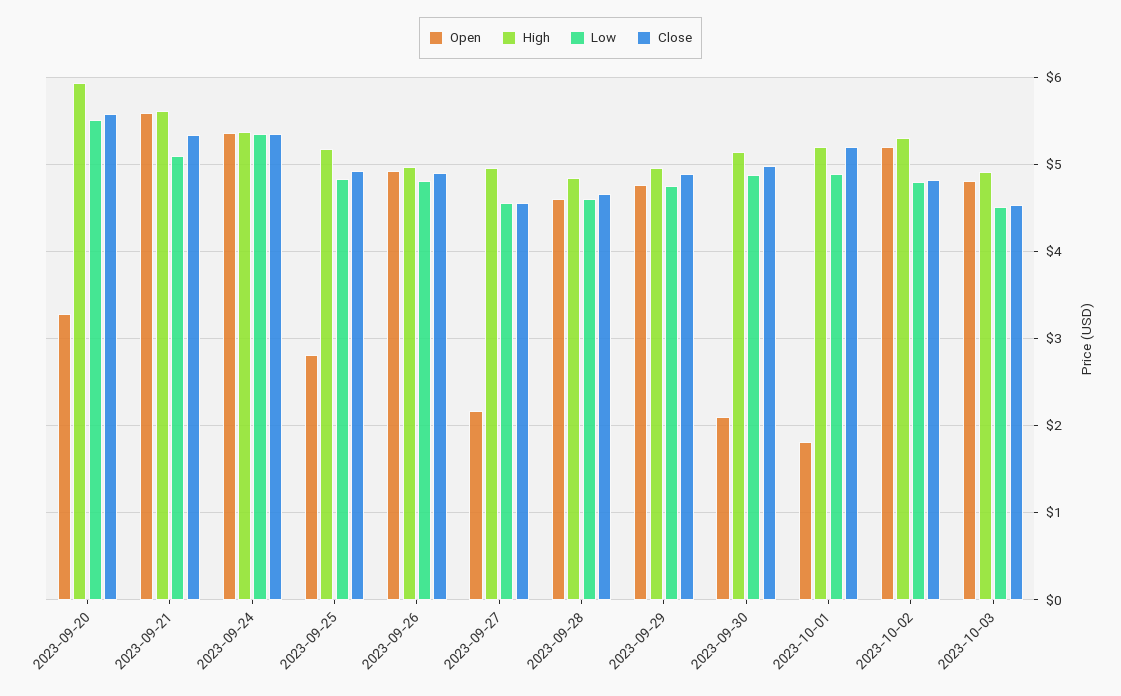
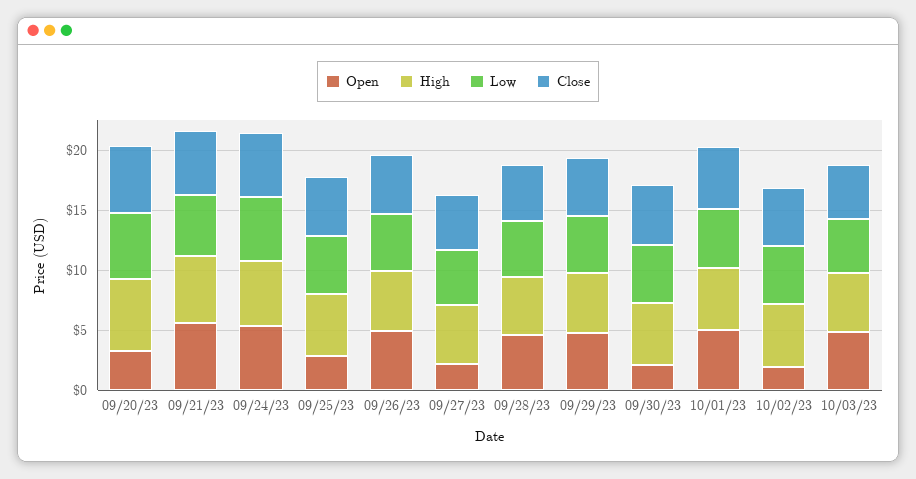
  {
    "Open": {
      "2023-09-20": 3.3,
      "2023-09-21": 5.6,
      "2023-09-24": 5.4,
      "2023-09-25": 2.8,
      "2023-09-26": 4.9,
      "2023-09-27": 2.2,
      "2023-09-28": 4.6,
      "2023-09-29": 4.8,
      "2023-09-30": 2.1,
-     "2023-10-01": 1.8,
+     "2023-10-01": 5,
-     "2023-10-02": 5.2,
+     "2023-10-02": 2,
      "2023-10-03": 4.8
    },
    "High": {
      "2023-09-20": 5.9,
      "2023-09-21": 5.6,
      "2023-09-24": 5.4,
      "2023-09-25": 5.2,
      "2023-09-26": 5,
      "2023-09-27": 5,
      "2023-09-28": 4.9,
      "2023-09-29": 5,
      "2023-09-30": 5.1,
      "2023-10-01": 5.2,
      "2023-10-02": 5.3,
      "2023-10-03": 4.9
    },
    "Low": {
      "2023-09-20": 5.5,
      "2023-09-21": 5.1,
      "2023-09-24": 5.4,
      "2023-09-25": 4.8,
      "2023-09-26": 4.8,
      "2023-09-27": 4.6,
      "2023-09-28": 4.6,
      "2023-09-29": 4.8,
      "2023-09-30": 4.9,
      "2023-10-01": 4.9,
      "2023-10-02": 4.8,
      "2023-10-03": 4.5
    },
    "Close": {
      "2023-09-20": 5.6,
      "2023-09-21": 5.3,
      "2023-09-24": 5.4,
      "2023-09-25": 4.9,
      "2023-09-26": 4.9,
      "2023-09-27": 4.6,
      "2023-09-28": 4.7,
      "2023-09-29": 4.9,
      "2023-09-30": 5,
      "2023-10-01": 5.2,
      "2023-10-02": 4.8,
      "2023-10-03": 4.5
    }
  }

